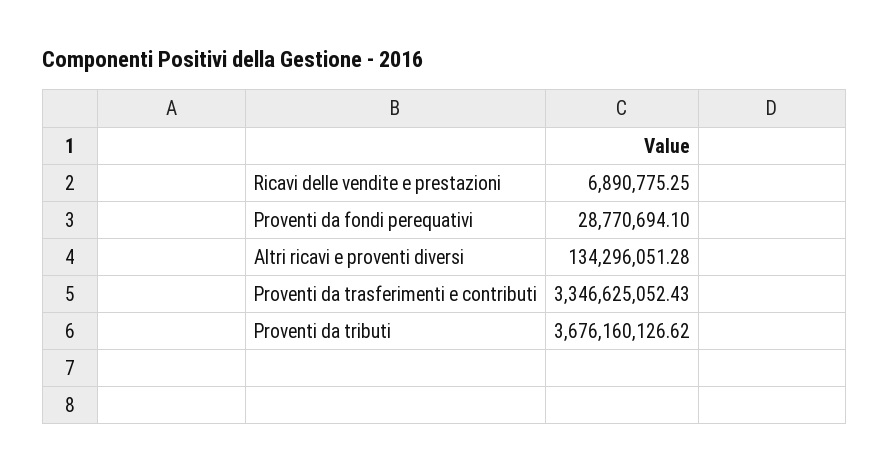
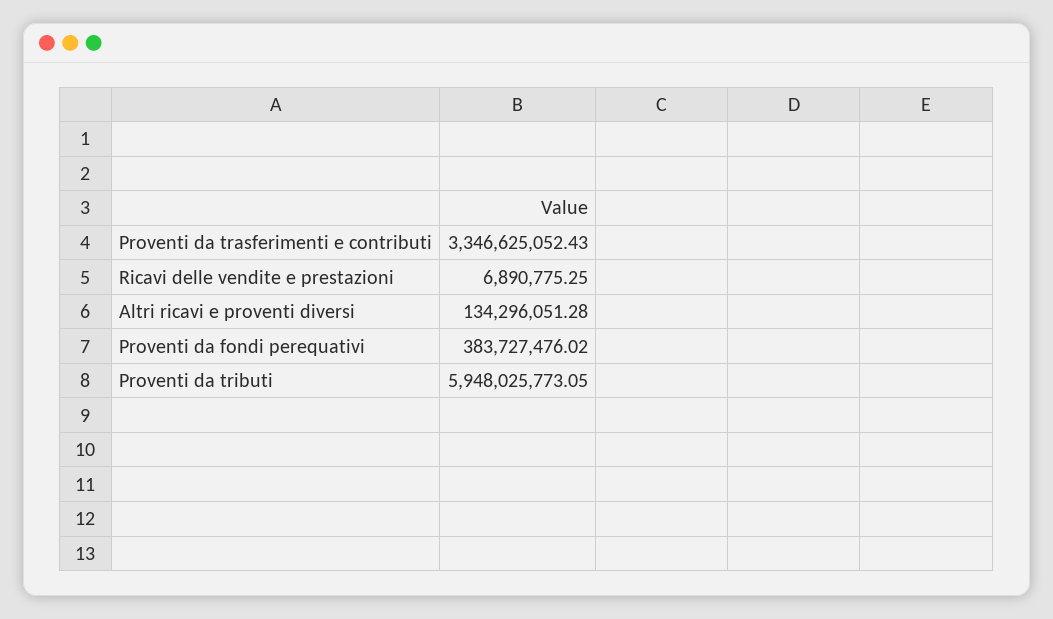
  {
    "Ricavi delle vendite e prestazioni": 6890775.25,
-   "Proventi da fondi perequativi": 28770694.1,
+   "Proventi da fondi perequativi": 383727476.02,
    "Altri ricavi e proventi diversi": 134296051.28,
    "Proventi da trasferimenti e contributi": 3346625052.43,
-   "Proventi da tributi": 3676160126.62
+   "Proventi da tributi": 5948025773.05
  }

